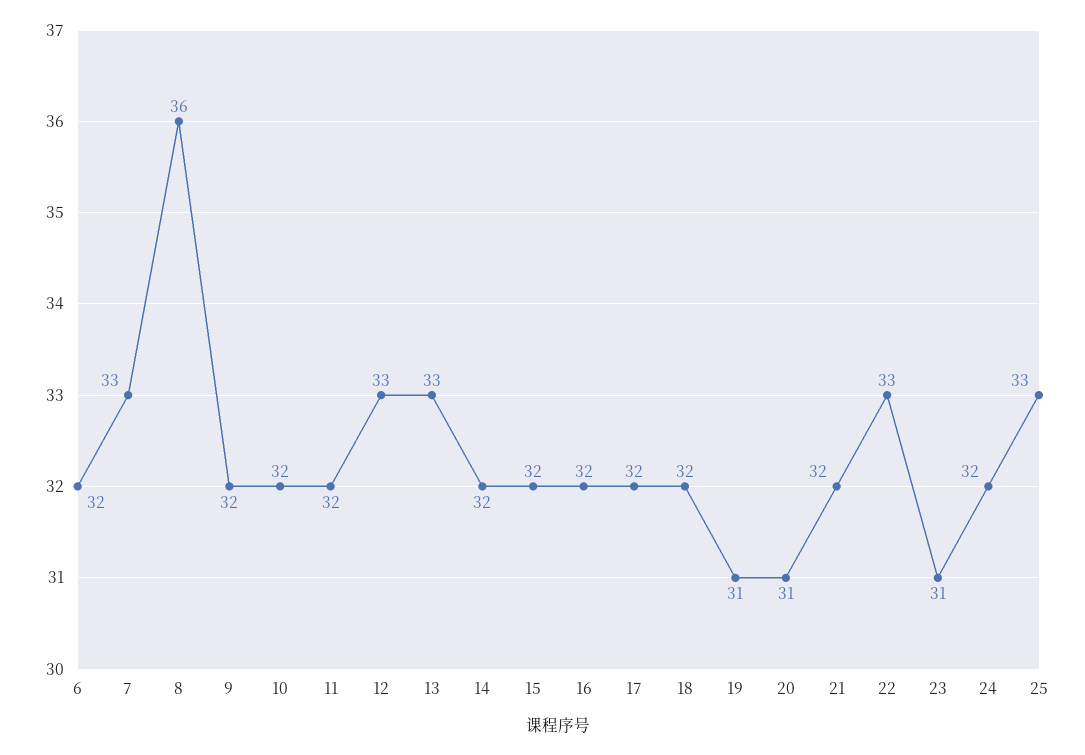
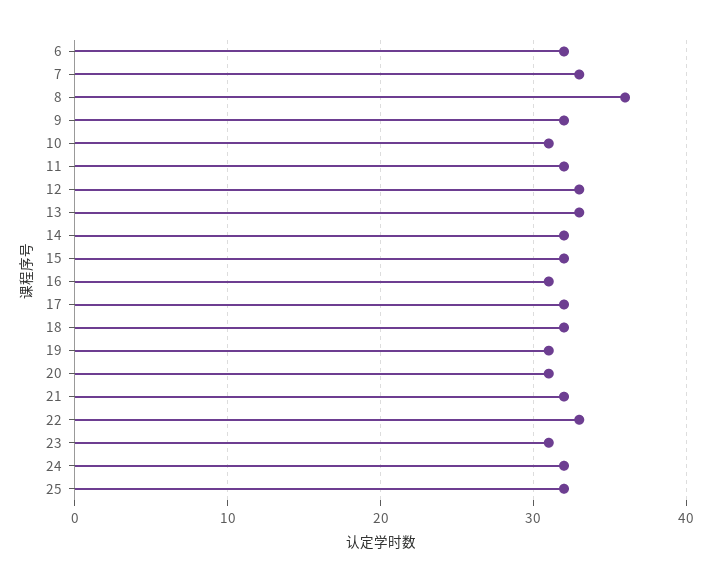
  {
    "6": 32,
    "7": 33,
    "8": 36,
    "9": 32,
-   "10": 32,
+   "10": 31,
    "11": 32,
    "12": 33,
    "13": 33,
    "14": 32,
    "15": 32,
-   "16": 32,
+   "16": 31,
    "17": 32,
    "18": 32,
    "19": 31,
    "20": 31,
    "21": 32,
    "22": 33,
    "23": 31,
    "24": 32,
-   "25": 33
+   "25": 32
  }

